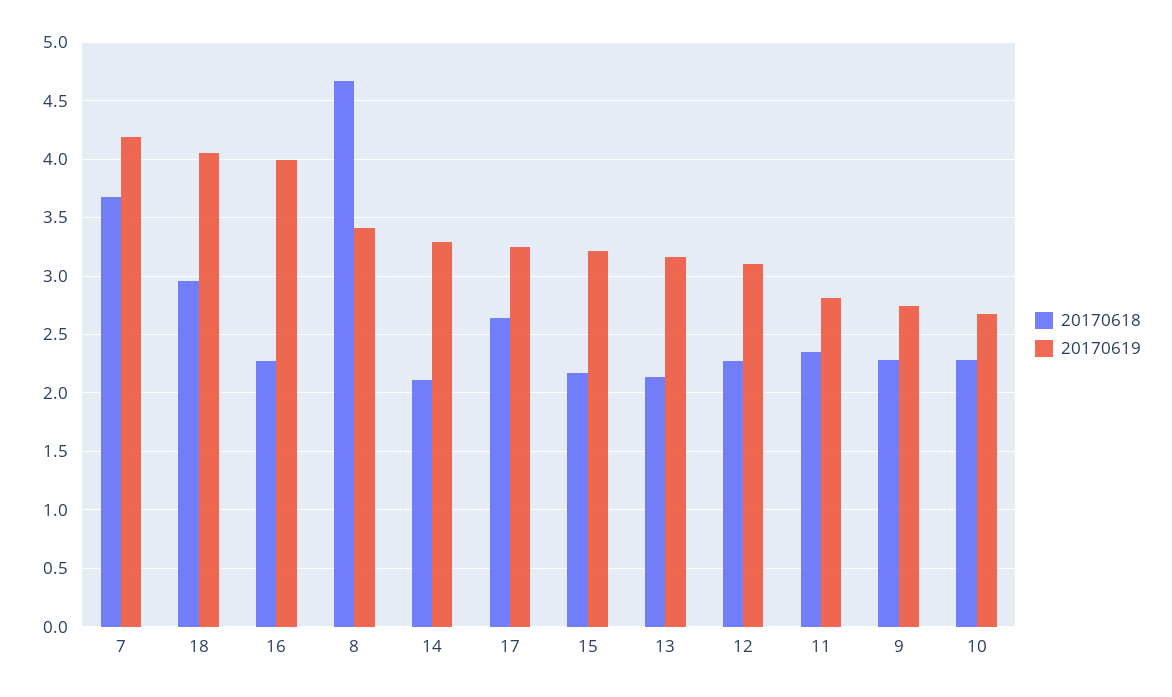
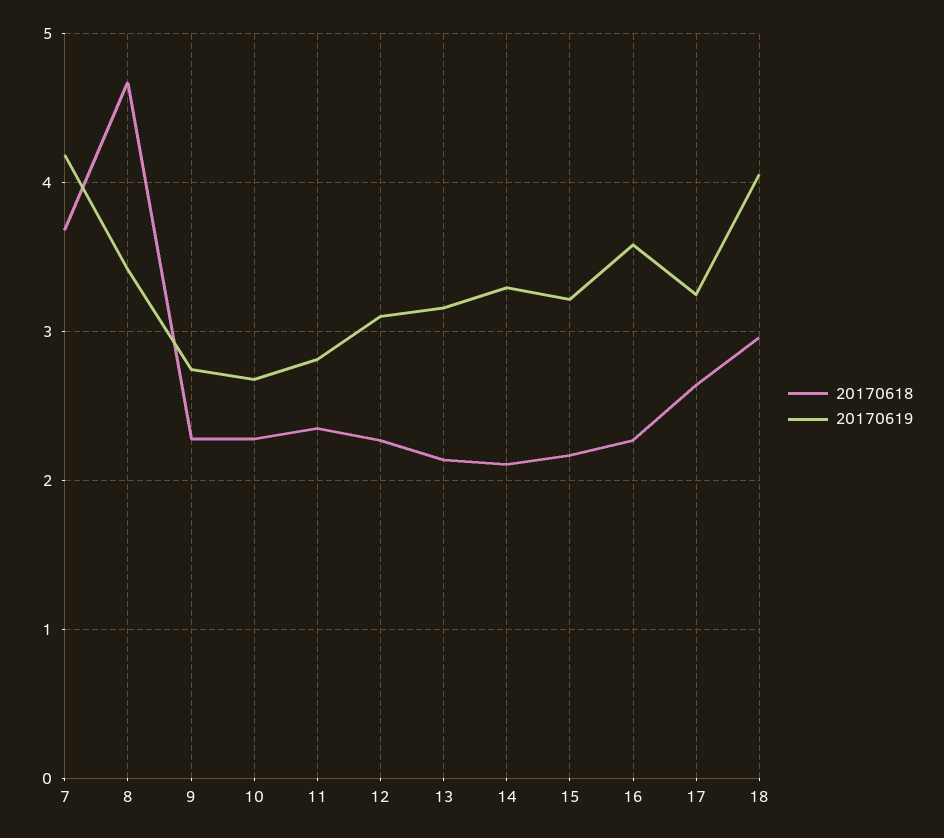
  {
    "20170618": {
      "7": 3.7,
      "18": 3,
      "16": 2.3,
      "8": 4.7,
      "14": 2.1,
      "17": 2.6,
      "15": 2.2,
      "13": 2.1,
      "12": 2.3,
      "11": 2.4,
      "9": 2.3,
      "10": 2.3
    },
    "20170619": {
      "7": 4.2,
      "18": 4.1,
-     "16": 4,
+     "16": 3.6,
      "8": 3.4,
      "14": 3.3,
      "17": 3.2,
      "15": 3.2,
      "13": 3.2,
      "12": 3.1,
      "11": 2.8,
      "9": 2.7,
      "10": 2.7
    }
  }

